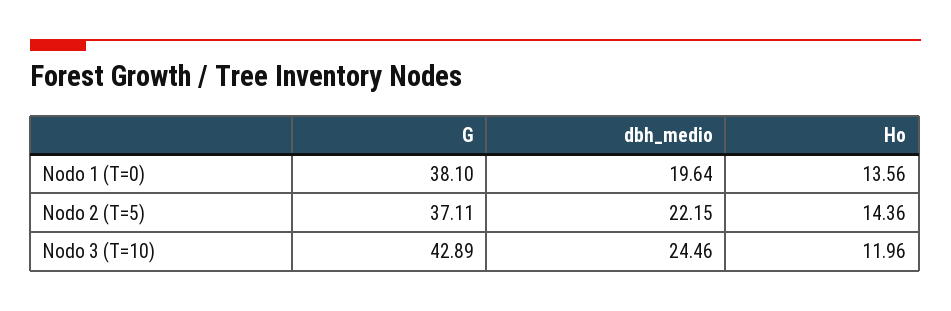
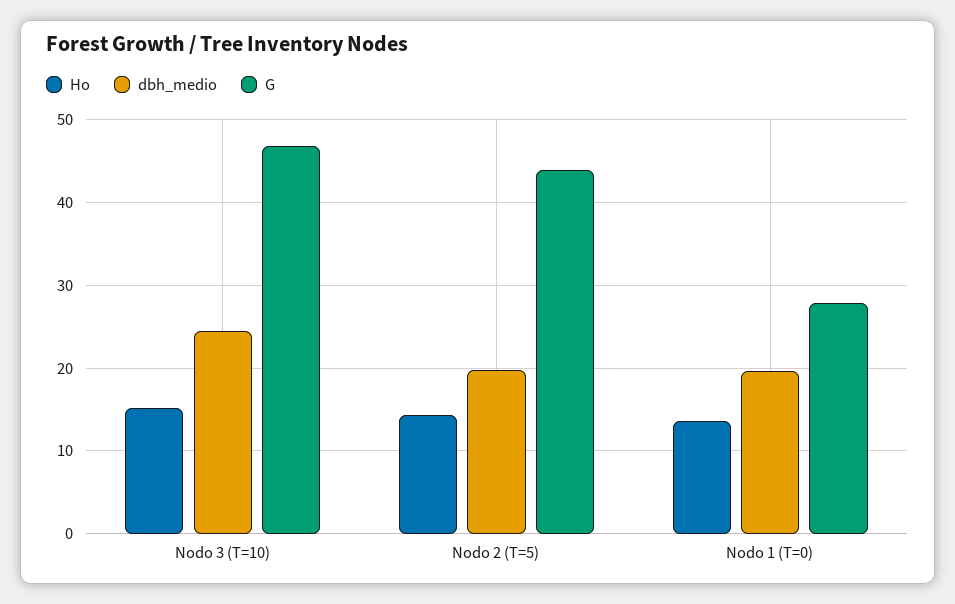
  {
    "G": {
-     "Nodo 1 (T=0)": 38.1,
+     "Nodo 1 (T=0)": 28,
-     "Nodo 2 (T=5)": 37.11,
+     "Nodo 2 (T=5)": 44,
-     "Nodo 3 (T=10)": 42.89
+     "Nodo 3 (T=10)": 47
    },
    "dbh_medio": {
      "Nodo 1 (T=0)": 19.64,
-     "Nodo 2 (T=5)": 22.15,
+     "Nodo 2 (T=5)": 20,
      "Nodo 3 (T=10)": 24.46
    },
    "Ho": {
      "Nodo 1 (T=0)": 13.56,
      "Nodo 2 (T=5)": 14.36,
-     "Nodo 3 (T=10)": 11.96
+     "Nodo 3 (T=10)": 15
    }
  }

